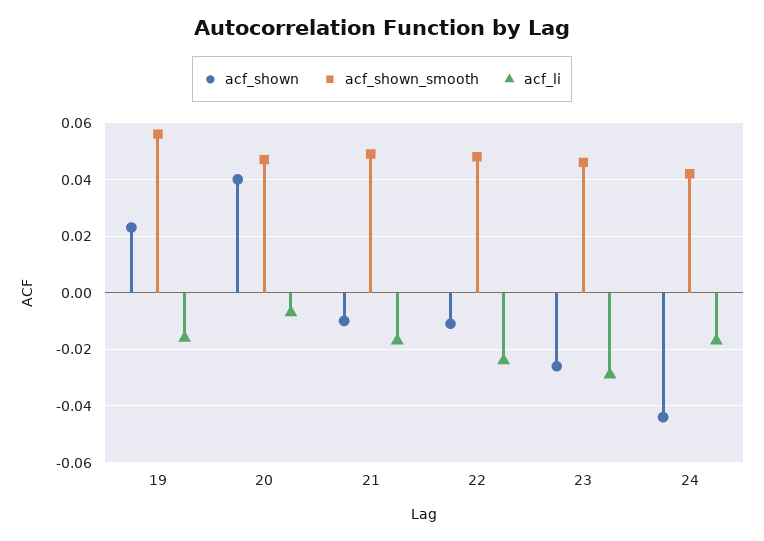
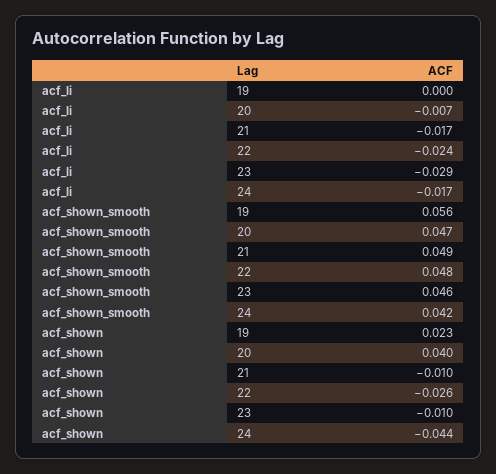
  {
    "acf_shown": {
      "19": 0.023,
      "20": 0.04,
      "21": -0.01,
-     "22": -0.01,
+     "22": -0.026,
-     "23": -0.025,
+     "23": -0.01,
      "24": -0.044
    },
    "acf_shown_smooth": {
      "19": 0.056,
      "20": 0.047,
      "21": 0.049,
      "22": 0.048,
      "23": 0.046,
      "24": 0.042
    },
    "acf_li": {
-     "19": -0.015,
+     "19": 0,
      "20": -0.007,
      "21": -0.017,
      "22": -0.024,
      "23": -0.029,
      "24": -0.017
    }
  }

